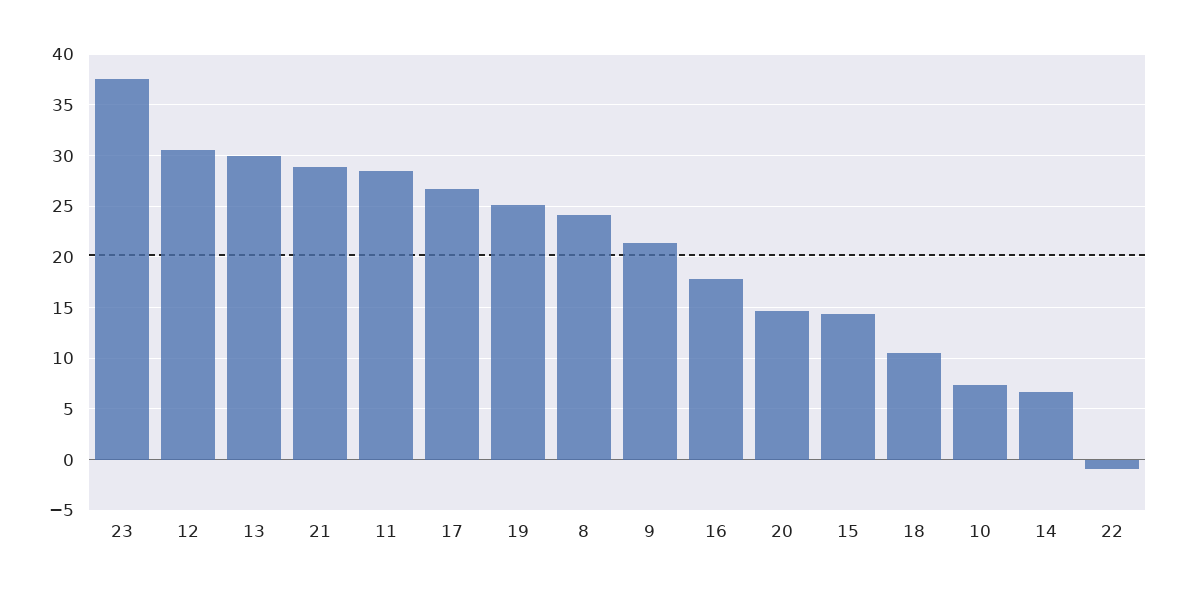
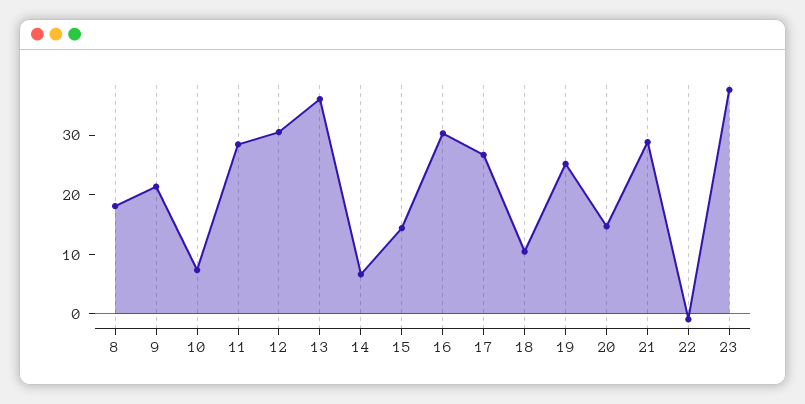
  {
    "23": 38,
    "12": 31,
-   "13": 30,
+   "13": 36,
    "21": 29,
    "11": 28,
    "17": 27,
    "19": 25,
-   "8": 24,
+   "8": 18,
    "9": 21,
-   "16": 18,
+   "16": 30,
    "20": 15,
    "15": 14,
    "18": 10,
    "10": 7,
    "14": 7,
    "22": -1
  }

